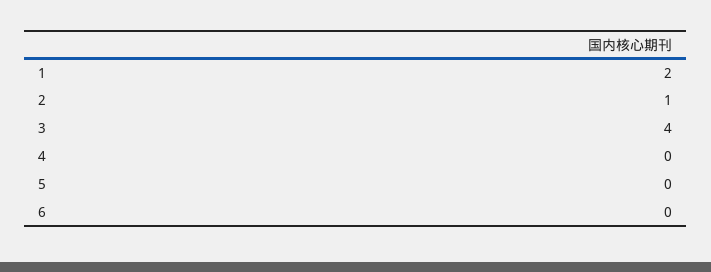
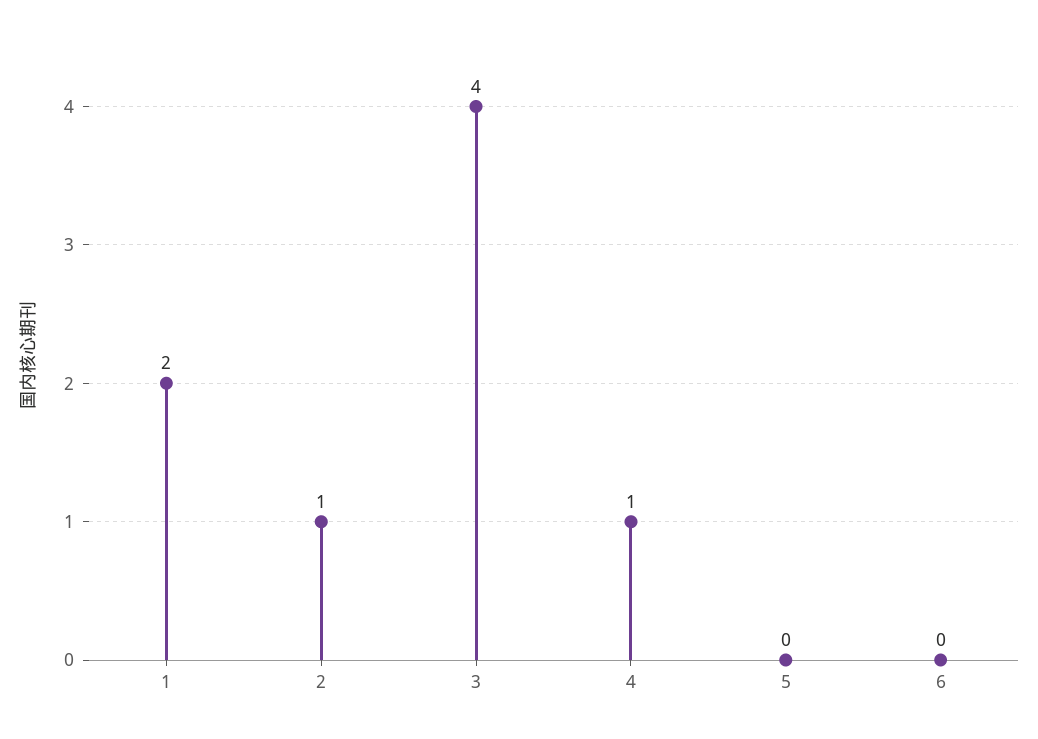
  {
    "1": 2,
    "2": 1,
    "3": 4,
-   "4": 0,
+   "4": 1,
    "5": 0,
    "6": 0
  }

